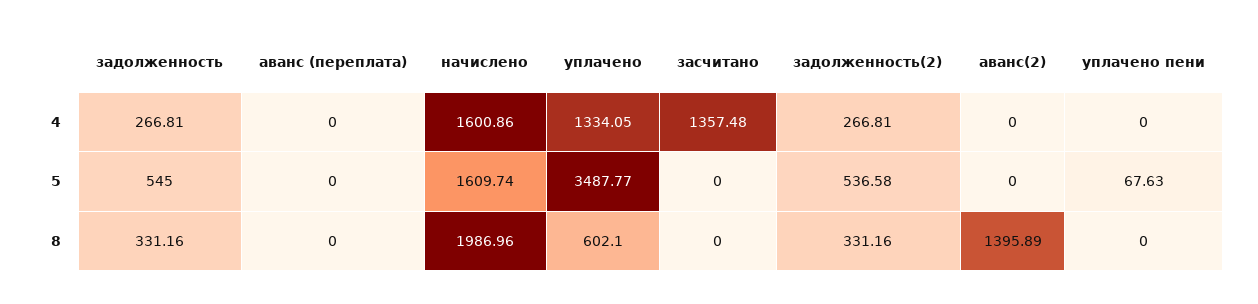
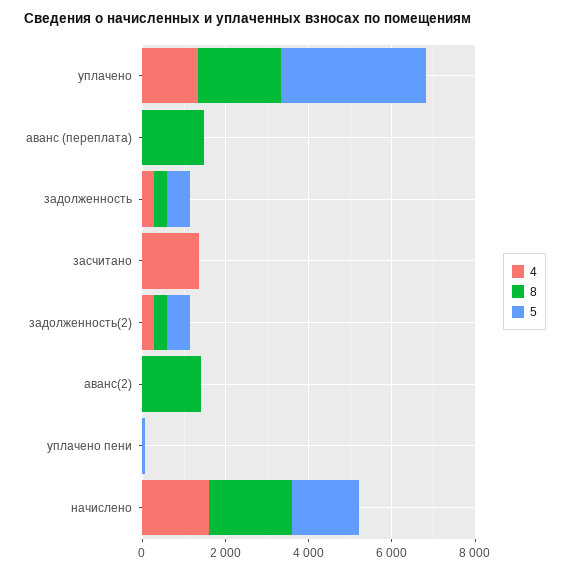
  {
    "4": {
      "задолженность": 266.81,
      "аванс (переплата)": 0,
      "начислено": 1600.86,
      "уплачено": 1334.05,
      "засчитано": 1357.48,
      "задолженность(2)": 266.81,
      "аванс(2)": 0,
      "уплачено пени": 0
    },
    "5": {
      "задолженность": 545,
      "аванс (переплата)": 0,
      "начислено": 1609.74,
      "уплачено": 3487.77,
      "засчитано": 0,
      "задолженность(2)": 536.58,
      "аванс(2)": 0,
      "уплачено пени": 67.63
    },
    "8": {
      "задолженность": 331.16,
-     "аванс (переплата)": 0,
+     "аванс (переплата)": 1500,
      "начислено": 1986.96,
-     "уплачено": 602.1,
+     "уплачено": 2000,
      "засчитано": 0,
      "задолженность(2)": 331.16,
      "аванс(2)": 1395.89,
      "уплачено пени": 0
    }
  }

